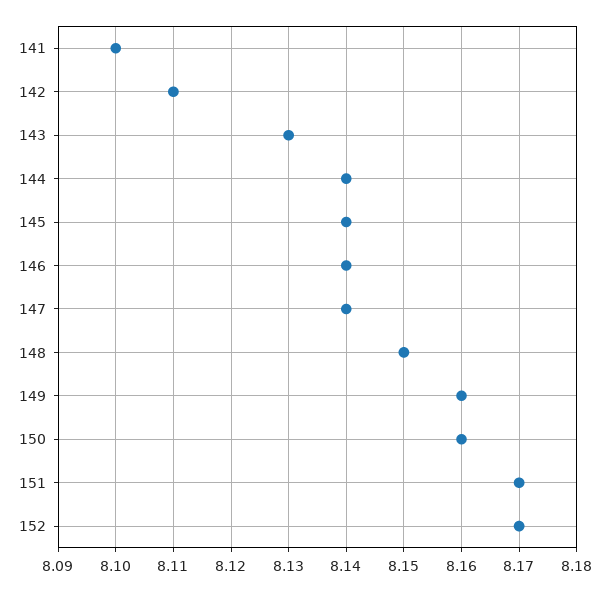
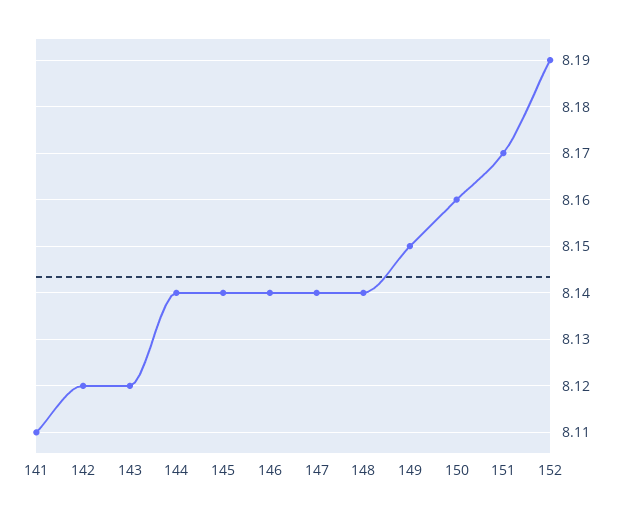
  {
-   "141": 8.1,
+   "141": 8.11,
-   "142": 8.11,
+   "142": 8.12,
-   "143": 8.13,
+   "143": 8.12,
    "144": 8.14,
    "145": 8.14,
    "146": 8.14,
    "147": 8.14,
-   "148": 8.15,
+   "148": 8.14,
-   "149": 8.16,
+   "149": 8.15,
    "150": 8.16,
    "151": 8.17,
-   "152": 8.17
+   "152": 8.19
  }

